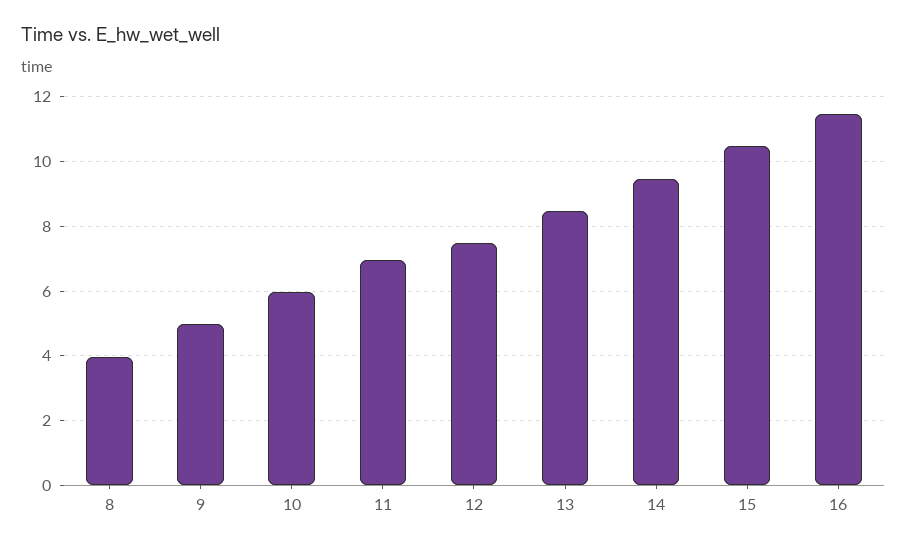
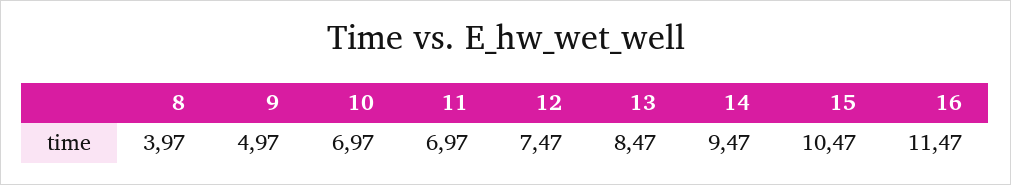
  {
    "8": 3.97,
    "9": 4.97,
-   "10": 6,
+   "10": 6.97,
    "11": 6.97,
    "12": 7.47,
    "13": 8.47,
    "14": 9.47,
    "15": 10.47,
    "16": 11.47
  }

